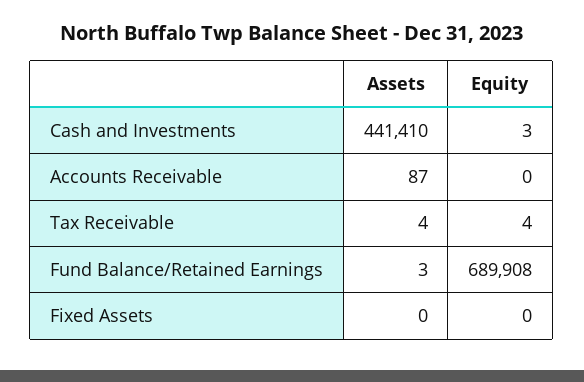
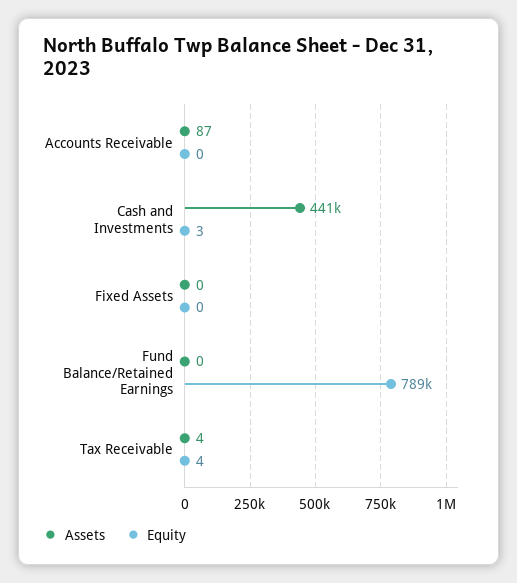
  {
    "Assets": {
      "Cash and Investments": 441410,
      "Accounts Receivable": 87,
      "Tax Receivable": 4,
-     "Fund Balance/Retained Earnings": 3,
+     "Fund Balance/Retained Earnings": 0,
      "Fixed Assets": 0
    },
    "Equity": {
      "Cash and Investments": 3,
      "Accounts Receivable": 0,
      "Tax Receivable": 4,
-     "Fund Balance/Retained Earnings": 689908,
+     "Fund Balance/Retained Earnings": 789000,
      "Fixed Assets": 0
    }
  }

